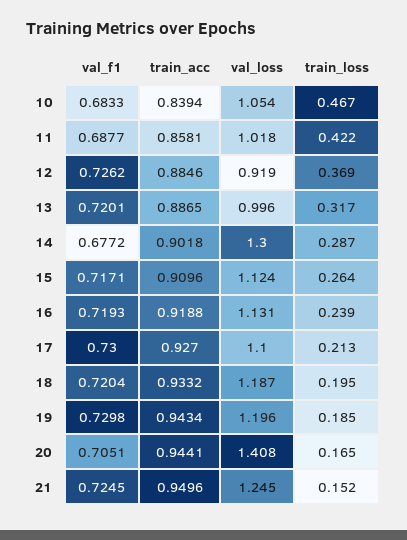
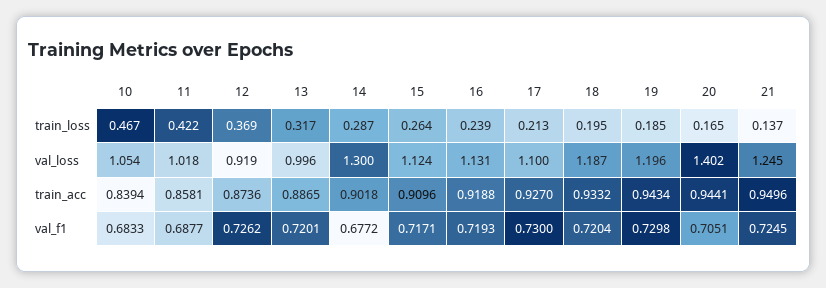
  {
    "val_f1": {
      "10": 0.6833,
      "11": 0.6877,
      "12": 0.7262,
      "13": 0.7201,
      "14": 0.6772,
      "15": 0.7171,
      "16": 0.7193,
      "17": 0.73,
      "18": 0.7204,
      "19": 0.7298,
      "20": 0.7051,
      "21": 0.7245
    },
    "train_acc": {
      "10": 0.8394,
      "11": 0.8581,
-     "12": 0.8846,
+     "12": 0.8736,
      "13": 0.8865,
      "14": 0.9018,
      "15": 0.9096,
      "16": 0.9188,
      "17": 0.927,
      "18": 0.9332,
      "19": 0.9434,
      "20": 0.9441,
      "21": 0.9496
    },
    "val_loss": {
      "10": 1.054,
      "11": 1.018,
      "12": 0.919,
      "13": 0.996,
      "14": 1.3,
      "15": 1.124,
      "16": 1.131,
      "17": 1.1,
      "18": 1.187,
      "19": 1.196,
-     "20": 1.408,
+     "20": 1.402,
      "21": 1.245
    },
    "train_loss": {
      "10": 0.467,
      "11": 0.422,
      "12": 0.369,
      "13": 0.317,
      "14": 0.287,
      "15": 0.264,
      "16": 0.239,
      "17": 0.213,
      "18": 0.195,
      "19": 0.185,
      "20": 0.165,
-     "21": 0.152
+     "21": 0.137
    }
  }

